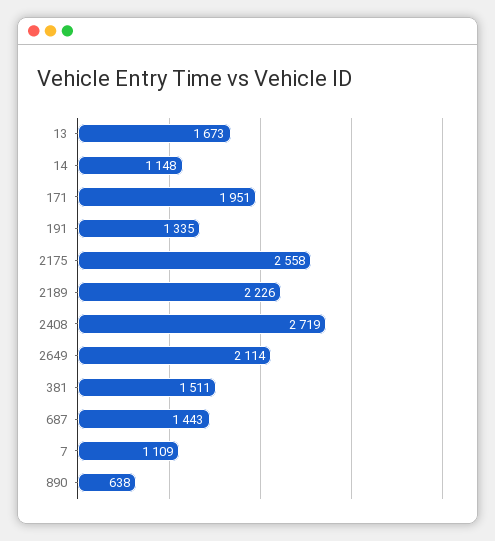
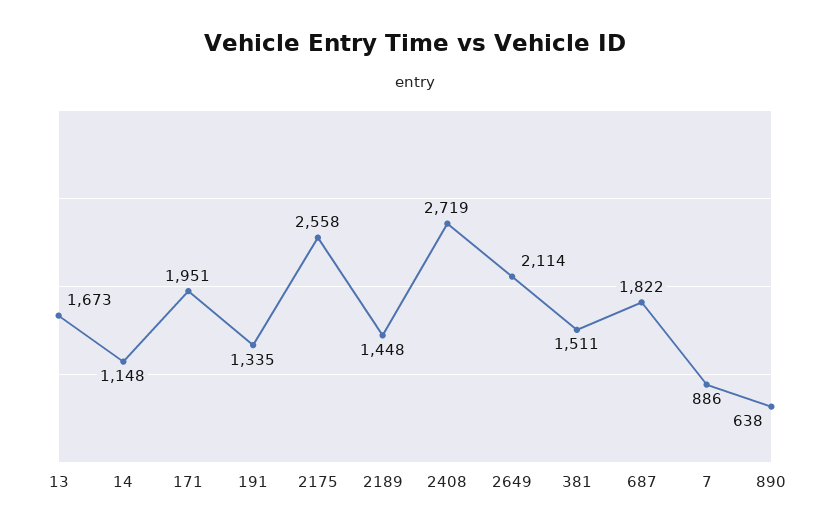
  {
    "13": 1673,
    "14": 1148,
    "171": 1951,
    "191": 1335,
    "2175": 2558,
-   "2189": 2226,
+   "2189": 1448,
    "2408": 2719,
    "2649": 2114,
    "381": 1511,
-   "687": 1443,
+   "687": 1822,
-   "7": 1109,
+   "7": 886,
    "890": 638
  }

